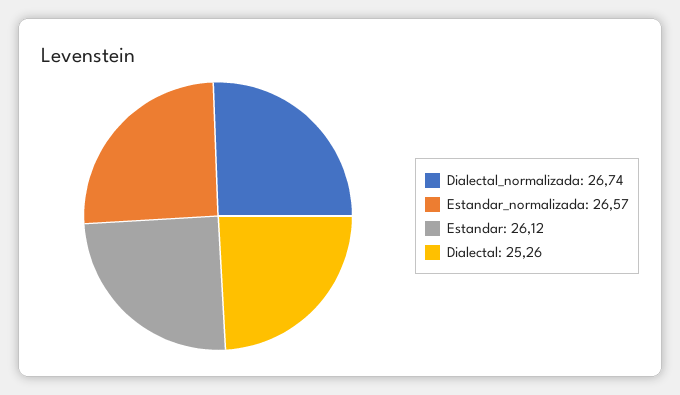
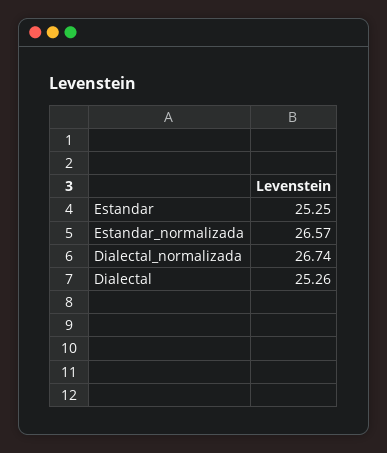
  {
    "Dialectal_normalizada": 26.74,
    "Estandar_normalizada": 26.57,
-   "Estandar": 26.12,
+   "Estandar": 25.25,
    "Dialectal": 25.26
  }

